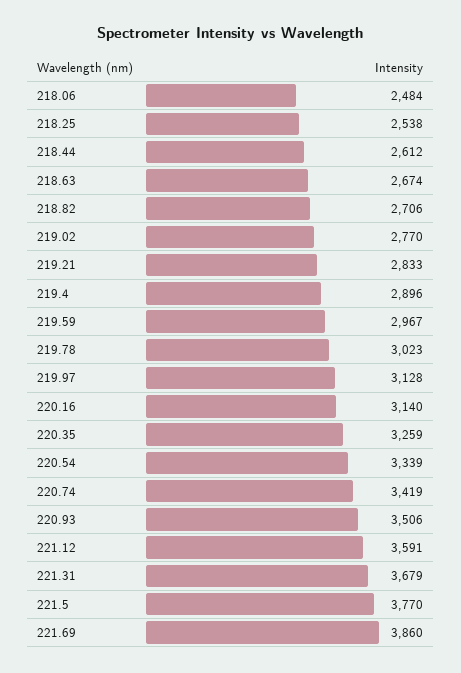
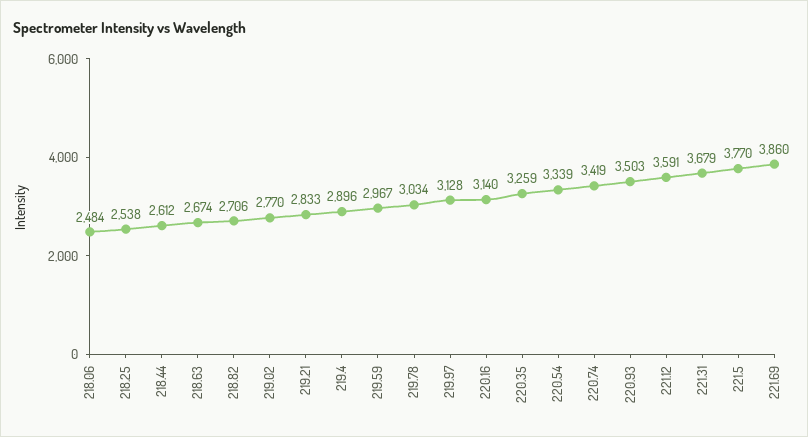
  {
    "218.06": 2484,
    "218.25": 2538,
    "218.44": 2612,
    "218.63": 2674,
    "218.82": 2706,
    "219.02": 2770,
    "219.21": 2833,
    "219.4": 2896,
    "219.59": 2967,
-   "219.78": 3023,
+   "219.78": 3034,
    "219.97": 3128,
    "220.16": 3140,
    "220.35": 3259,
    "220.54": 3339,
    "220.74": 3419,
-   "220.93": 3506,
+   "220.93": 3503,
    "221.12": 3591,
    "221.31": 3679,
    "221.5": 3770,
    "221.69": 3860
  }

